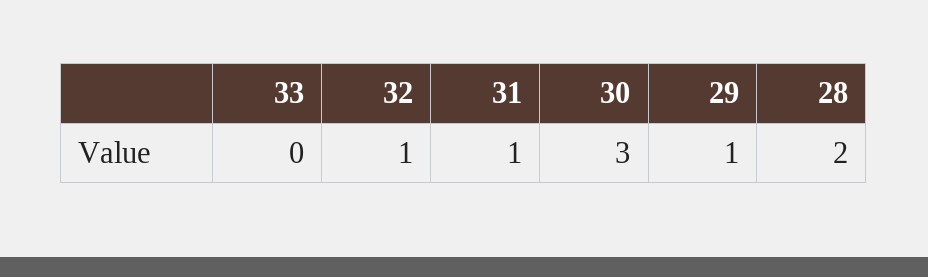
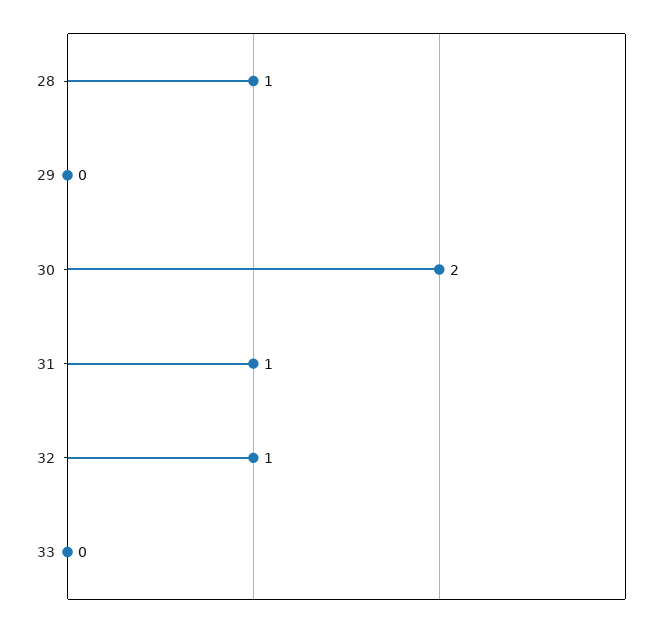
  {
    "33": 0,
    "32": 1,
    "31": 1,
-   "30": 3,
+   "30": 2,
-   "29": 1,
+   "29": 0,
-   "28": 2
+   "28": 1
  }

